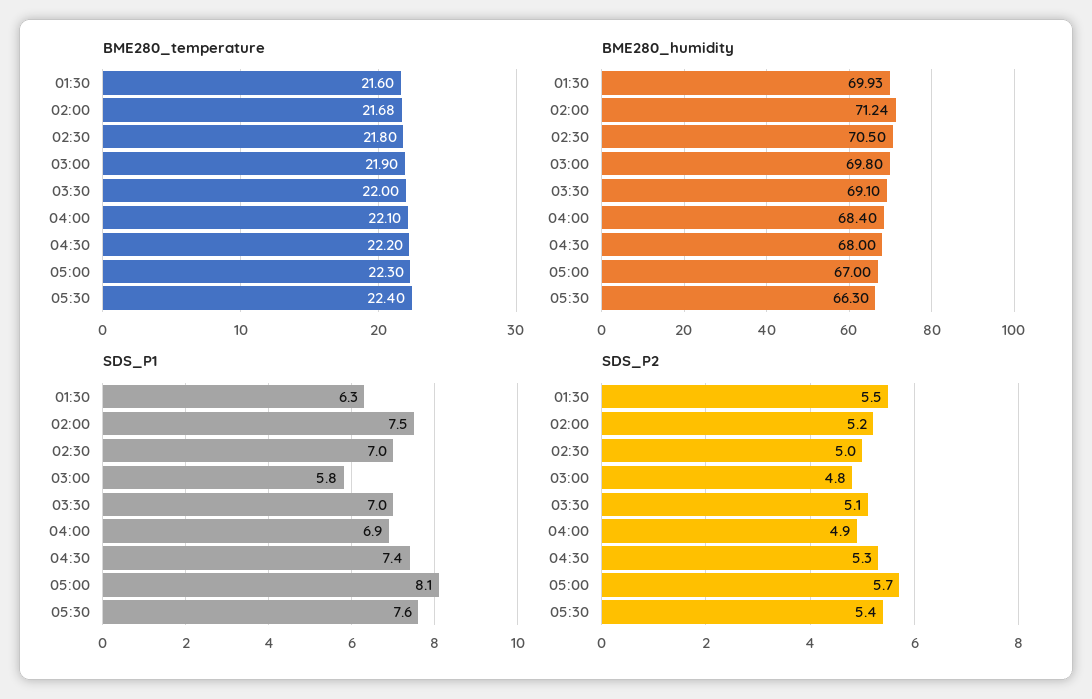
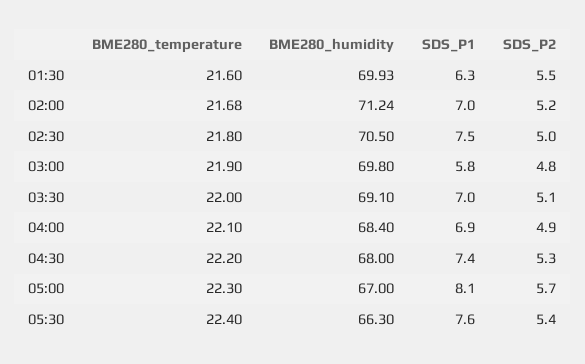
  {
    "BME280_temperature": {
      "01:30": 21.6,
      "02:00": 21.68,
      "02:30": 21.8,
      "03:00": 21.9,
      "03:30": 22,
      "04:00": 22.1,
      "04:30": 22.2,
      "05:00": 22.3,
      "05:30": 22.4
    },
    "BME280_humidity": {
      "01:30": 69.93,
      "02:00": 71.24,
      "02:30": 70.5,
      "03:00": 69.8,
      "03:30": 69.1,
      "04:00": 68.4,
      "04:30": 68,
      "05:00": 67,
      "05:30": 66.3
    },
    "SDS_P1": {
      "01:30": 6.3,
-     "02:00": 7.5,
+     "02:00": 7,
-     "02:30": 7,
+     "02:30": 7.5,
      "03:00": 5.8,
      "03:30": 7,
      "04:00": 6.9,
      "04:30": 7.4,
      "05:00": 8.1,
      "05:30": 7.6
    },
    "SDS_P2": {
      "01:30": 5.5,
      "02:00": 5.2,
      "02:30": 5,
      "03:00": 4.8,
      "03:30": 5.1,
      "04:00": 4.9,
      "04:30": 5.3,
      "05:00": 5.7,
      "05:30": 5.4
    }
  }

